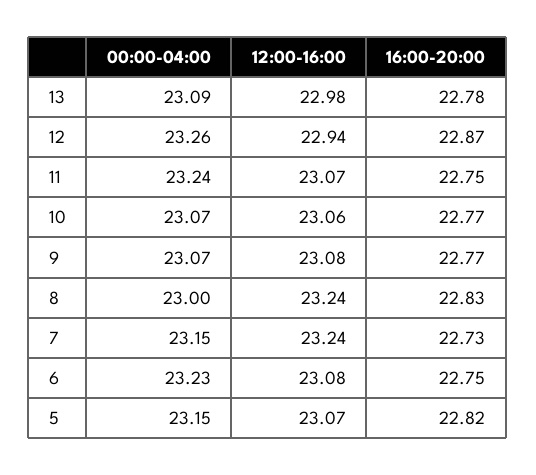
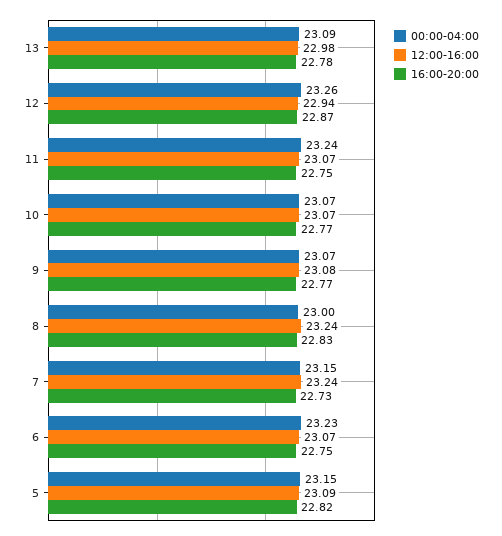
  {
    "00:00-04:00": {
      "13": 23.09,
      "12": 23.26,
      "11": 23.24,
      "10": 23.07,
      "9": 23.07,
      "8": 23,
      "7": 23.15,
      "6": 23.23,
      "5": 23.15
    },
    "12:00-16:00": {
      "13": 22.98,
      "12": 22.94,
      "11": 23.07,
-     "10": 23.06,
+     "10": 23.07,
      "9": 23.08,
      "8": 23.24,
      "7": 23.24,
-     "6": 23.08,
+     "6": 23.07,
-     "5": 23.07
+     "5": 23.09
    },
    "16:00-20:00": {
      "13": 22.78,
      "12": 22.87,
      "11": 22.75,
      "10": 22.77,
      "9": 22.77,
      "8": 22.83,
      "7": 22.73,
      "6": 22.75,
      "5": 22.82
    }
  }

